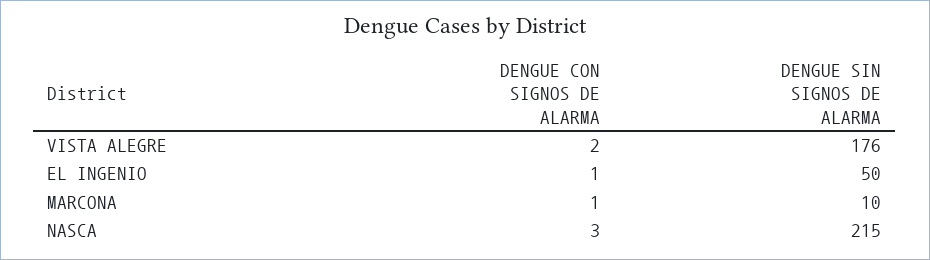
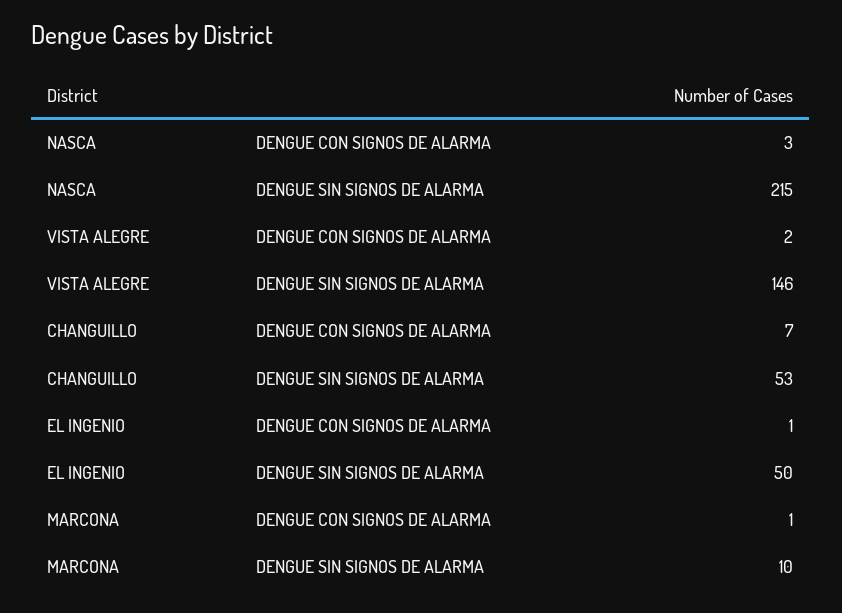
  {
    "DENGUE CON SIGNOS DE ALARMA": {
      "VISTA ALEGRE": 2,
      "EL INGENIO": 1,
      "MARCONA": 1,
-     "NASCA": 3
+     "NASCA": 3,
+     "CHANGUILLO": 7
    },
    "DENGUE SIN SIGNOS DE ALARMA": {
-     "VISTA ALEGRE": 176,
+     "VISTA ALEGRE": 146,
      "EL INGENIO": 50,
      "MARCONA": 10,
-     "NASCA": 215
+     "NASCA": 215,
+     "CHANGUILLO": 53
    }
  }

